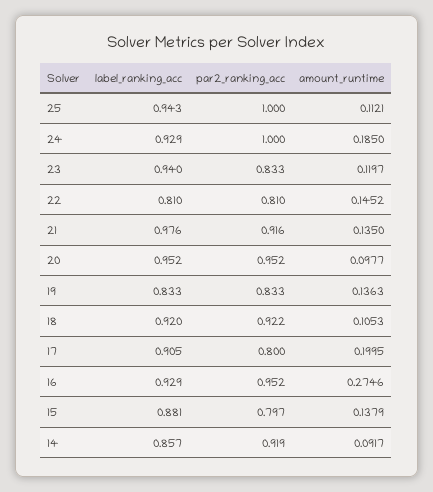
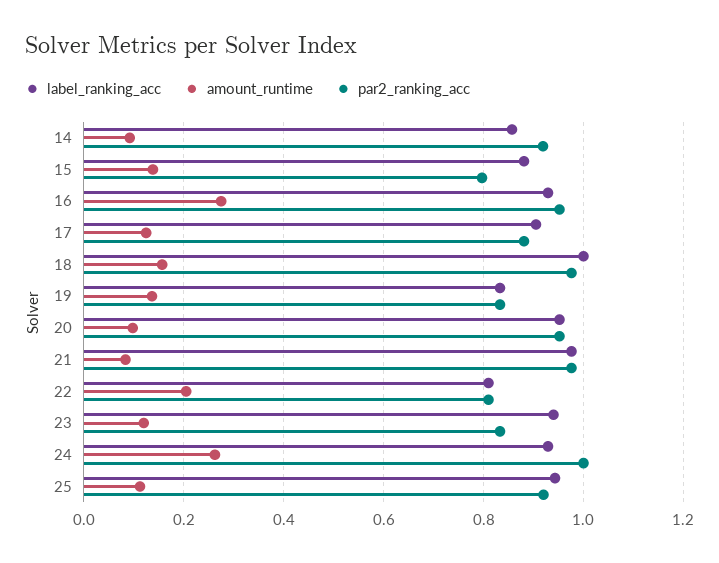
  {
    "label_ranking_acc": {
      "25": 0.943,
      "24": 0.929,
      "23": 0.94,
      "22": 0.81,
      "21": 0.976,
      "20": 0.952,
      "19": 0.833,
-     "18": 0.92,
+     "18": 1,
      "17": 0.905,
      "16": 0.929,
      "15": 0.881,
      "14": 0.857
    },
    "par2_ranking_acc": {
-     "25": 1,
+     "25": 0.92,
      "24": 1,
      "23": 0.833,
      "22": 0.81,
-     "21": 0.916,
+     "21": 0.98,
      "20": 0.952,
      "19": 0.833,
-     "18": 0.922,
+     "18": 0.98,
-     "17": 0.8,
+     "17": 0.88,
      "16": 0.952,
      "15": 0.797,
      "14": 0.919
    },
    "amount_runtime": {
      "25": 0.1121,
-     "24": 0.185,
+     "24": 0.26,
      "23": 0.1197,
-     "22": 0.1452,
+     "22": 0.2,
-     "21": 0.135,
+     "21": 0.08,
      "20": 0.0977,
      "19": 0.1363,
-     "18": 0.1053,
+     "18": 0.16,
-     "17": 0.1995,
+     "17": 0.12,
      "16": 0.2746,
      "15": 0.1379,
      "14": 0.0917
    }
  }

